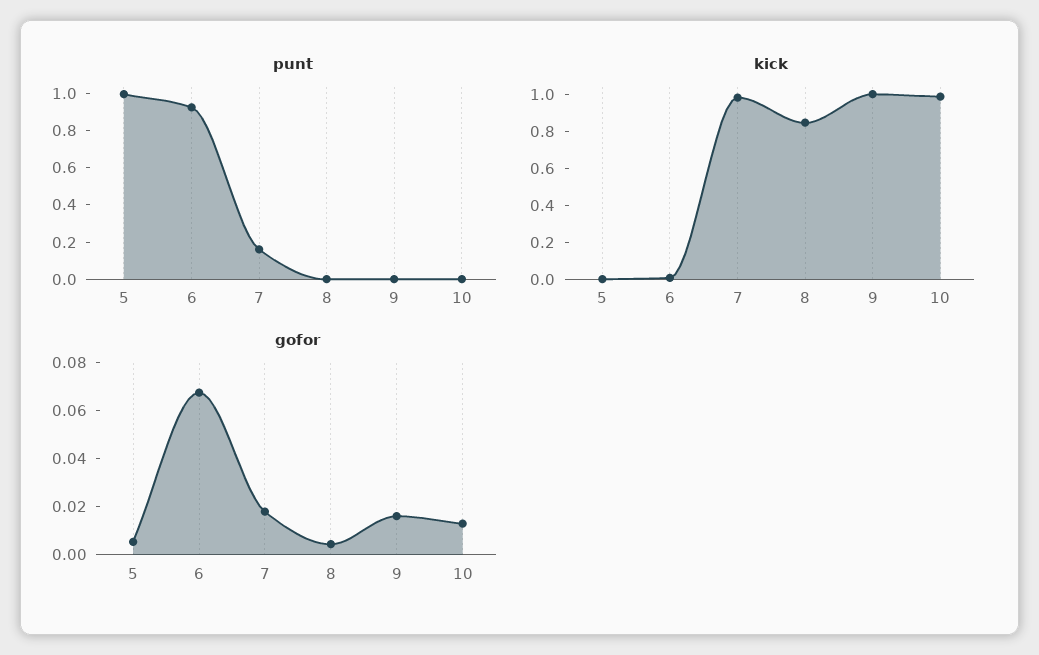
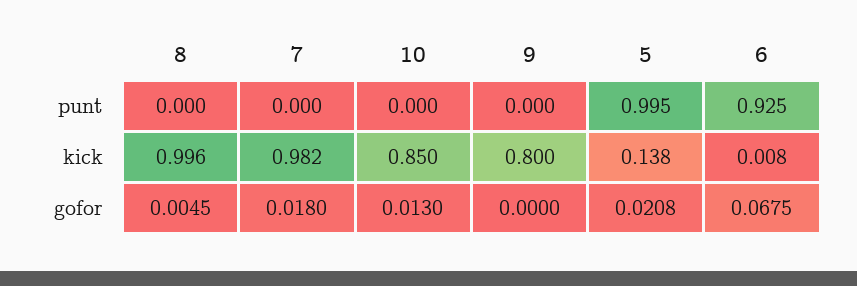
  {
    "punt": {
      "5": 0.995,
      "6": 0.925,
-     "7": 0.15,
+     "7": 0,
      "8": 0,
      "9": 0,
      "10": 0
    },
    "kick": {
-     "5": 0,
+     "5": 0.138,
      "6": 0.008,
      "7": 0.982,
-     "8": 0.85,
+     "8": 0.996,
-     "9": 1,
+     "9": 0.8,
-     "10": 1
+     "10": 0.85
    },
    "gofor": {
-     "5": 0.005,
+     "5": 0.0208,
      "6": 0.0675,
      "7": 0.018,
      "8": 0.0045,
-     "9": 0.015,
+     "9": 0,
      "10": 0.013
    }
  }

